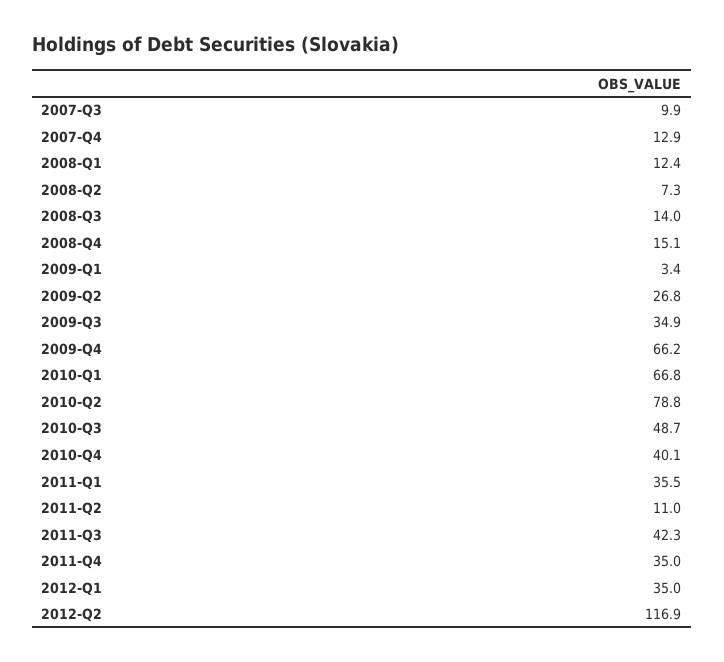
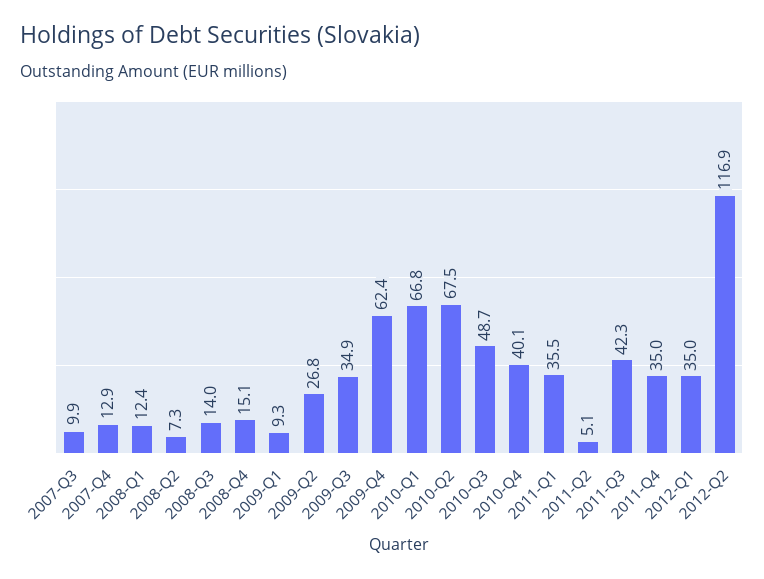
  {
    "2007-Q3": 9.9,
    "2007-Q4": 12.9,
    "2008-Q1": 12.4,
    "2008-Q2": 7.3,
    "2008-Q3": 14,
    "2008-Q4": 15.1,
-   "2009-Q1": 3.4,
+   "2009-Q1": 9.3,
    "2009-Q2": 26.8,
    "2009-Q3": 34.9,
-   "2009-Q4": 66.2,
+   "2009-Q4": 62.4,
    "2010-Q1": 66.8,
-   "2010-Q2": 78.8,
+   "2010-Q2": 67.5,
    "2010-Q3": 48.7,
    "2010-Q4": 40.1,
    "2011-Q1": 35.5,
-   "2011-Q2": 11,
+   "2011-Q2": 5.1,
    "2011-Q3": 42.3,
    "2011-Q4": 35,
    "2012-Q1": 35,
    "2012-Q2": 116.9
  }

